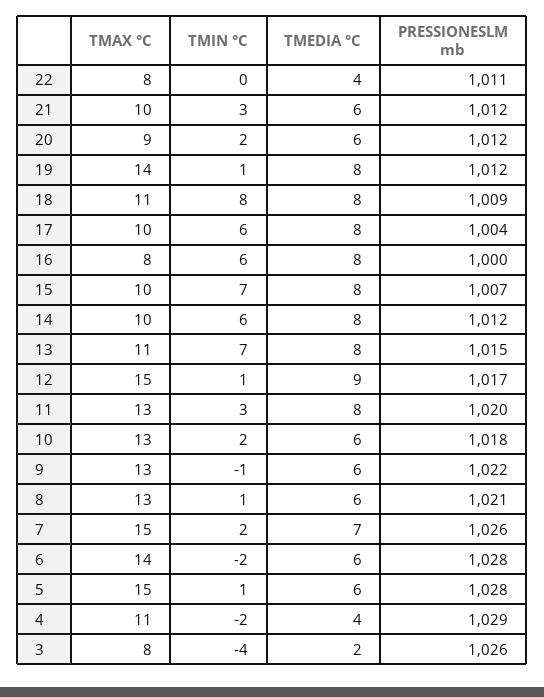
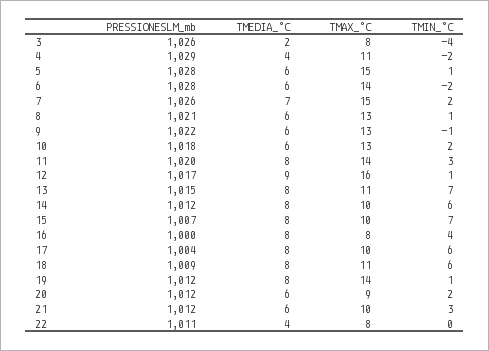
  {
    "TMAX °C": {
      "22": 8,
      "21": 10,
      "20": 9,
      "19": 14,
      "18": 11,
      "17": 10,
      "16": 8,
      "15": 10,
      "14": 10,
      "13": 11,
-     "12": 15,
+     "12": 16,
-     "11": 13,
+     "11": 14,
      "10": 13,
      "9": 13,
      "8": 13,
      "7": 15,
      "6": 14,
      "5": 15,
      "4": 11,
      "3": 8
    },
    "TMIN °C": {
      "22": 0,
      "21": 3,
      "20": 2,
      "19": 1,
-     "18": 8,
+     "18": 6,
      "17": 6,
-     "16": 6,
+     "16": 4,
      "15": 7,
      "14": 6,
      "13": 7,
      "12": 1,
      "11": 3,
      "10": 2,
      "9": -1,
      "8": 1,
      "7": 2,
      "6": -2,
      "5": 1,
      "4": -2,
      "3": -4
    },
    "TMEDIA °C": {
      "22": 4,
      "21": 6,
      "20": 6,
      "19": 8,
      "18": 8,
      "17": 8,
      "16": 8,
      "15": 8,
      "14": 8,
      "13": 8,
      "12": 9,
      "11": 8,
      "10": 6,
      "9": 6,
      "8": 6,
      "7": 7,
      "6": 6,
      "5": 6,
      "4": 4,
      "3": 2
    },
    "PRESSIONESLM mb": {
      "22": 1011,
      "21": 1012,
      "20": 1012,
      "19": 1012,
      "18": 1009,
      "17": 1004,
      "16": 1000,
      "15": 1007,
      "14": 1012,
      "13": 1015,
      "12": 1017,
      "11": 1020,
      "10": 1018,
      "9": 1022,
      "8": 1021,
      "7": 1026,
      "6": 1028,
      "5": 1028,
      "4": 1029,
      "3": 1026
    }
  }

